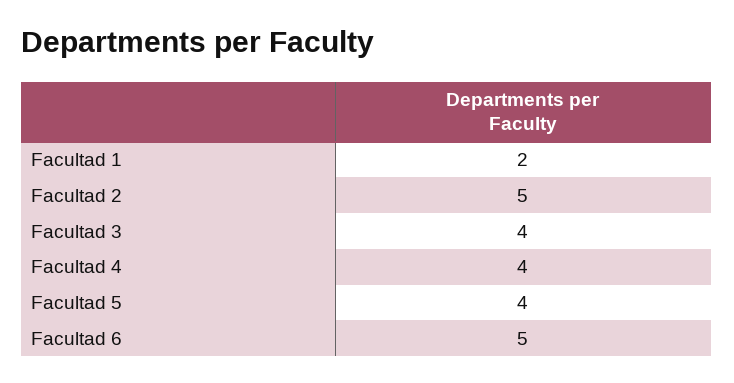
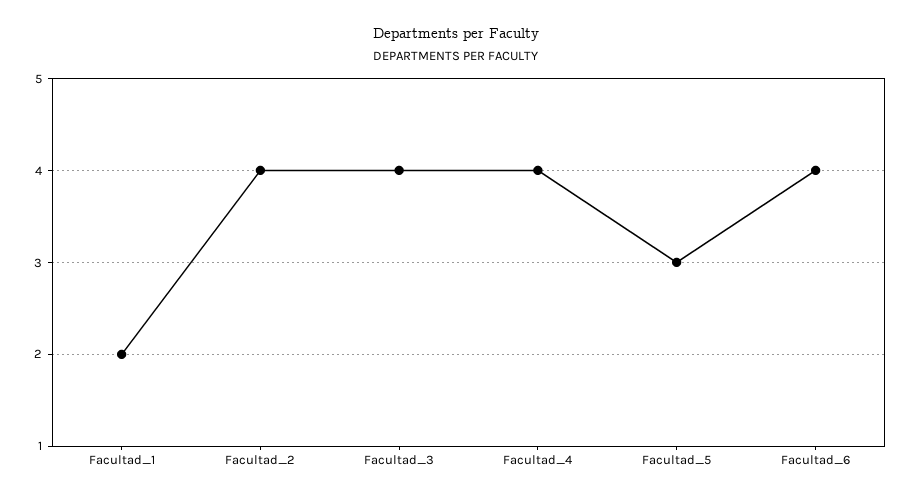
  {
    "Facultad 1": 2,
-   "Facultad 2": 5,
+   "Facultad 2": 4,
    "Facultad 3": 4,
    "Facultad 4": 4,
-   "Facultad 5": 4,
+   "Facultad 5": 3,
-   "Facultad 6": 5
+   "Facultad 6": 4
  }

